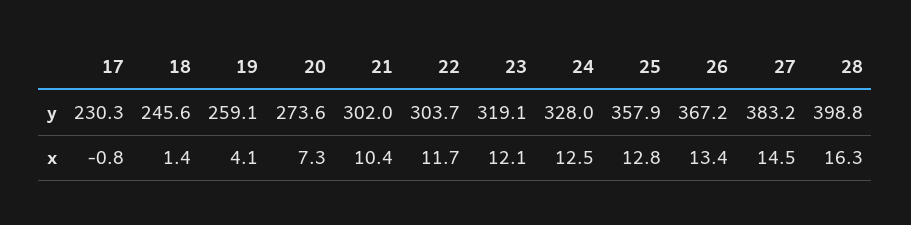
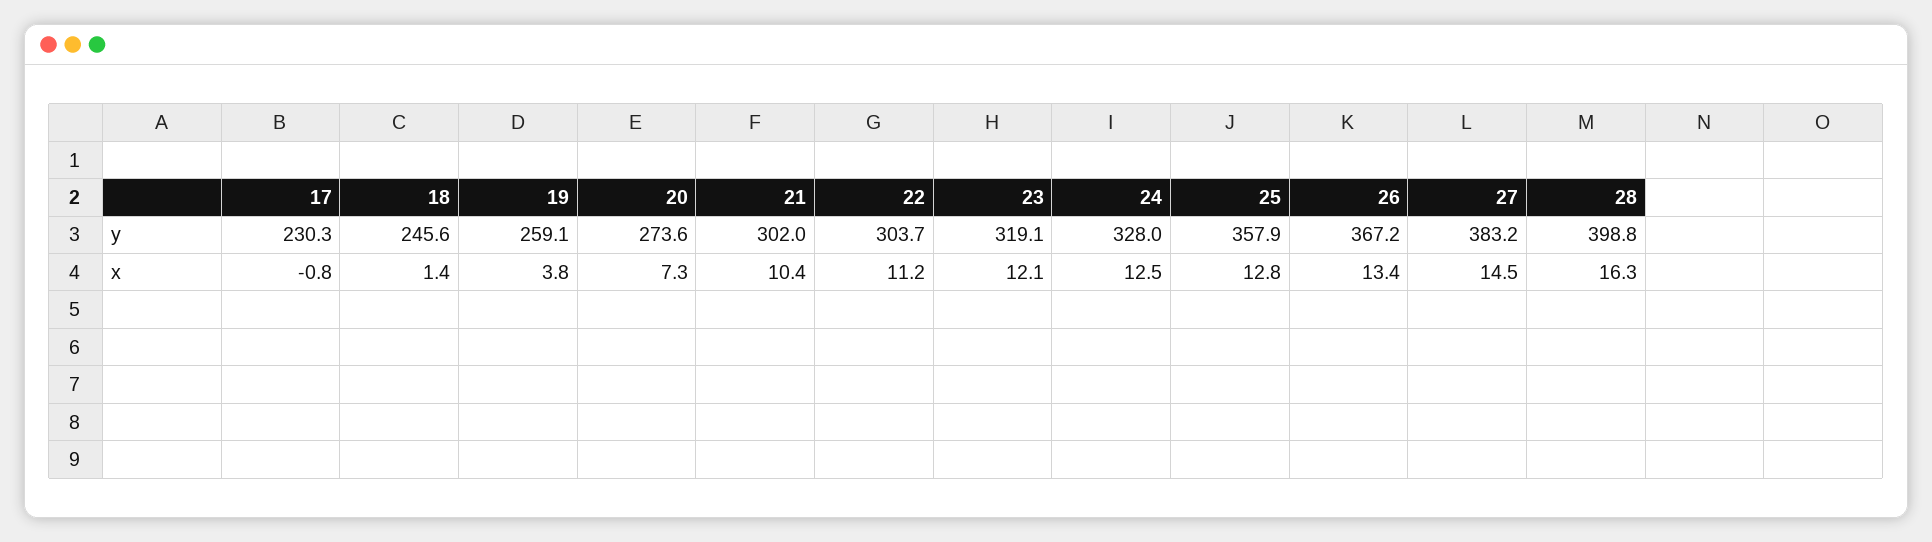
  {
    "17": {
      "y": 230.3,
      "x": -0.8
    },
    "18": {
      "y": 245.6,
      "x": 1.4
    },
    "19": {
      "y": 259.1,
-     "x": 4.1
+     "x": 3.8
    },
    "20": {
      "y": 273.6,
      "x": 7.3
    },
    "21": {
      "y": 302,
      "x": 10.4
    },
    "22": {
      "y": 303.7,
-     "x": 11.7
+     "x": 11.2
    },
    "23": {
      "y": 319.1,
      "x": 12.1
    },
    "24": {
      "y": 328,
      "x": 12.5
    },
    "25": {
      "y": 357.9,
      "x": 12.8
    },
    "26": {
      "y": 367.2,
      "x": 13.4
    },
    "27": {
      "y": 383.2,
      "x": 14.5
    },
    "28": {
      "y": 398.8,
      "x": 16.3
    }
  }

